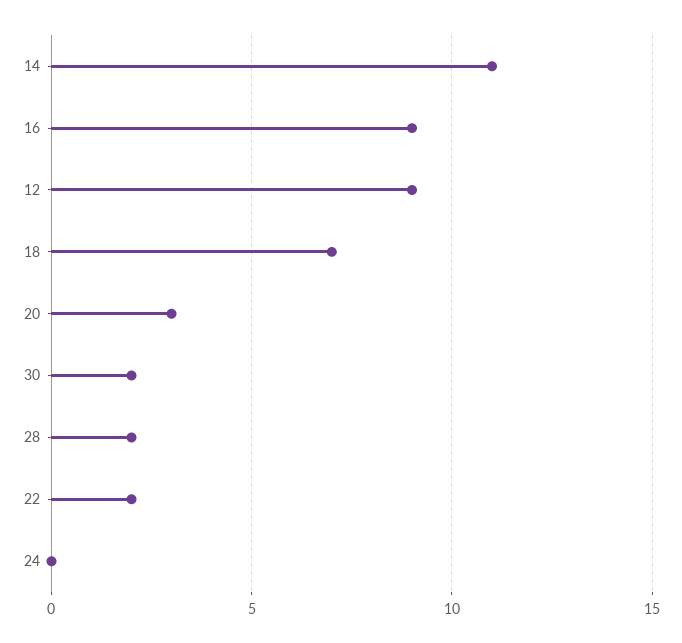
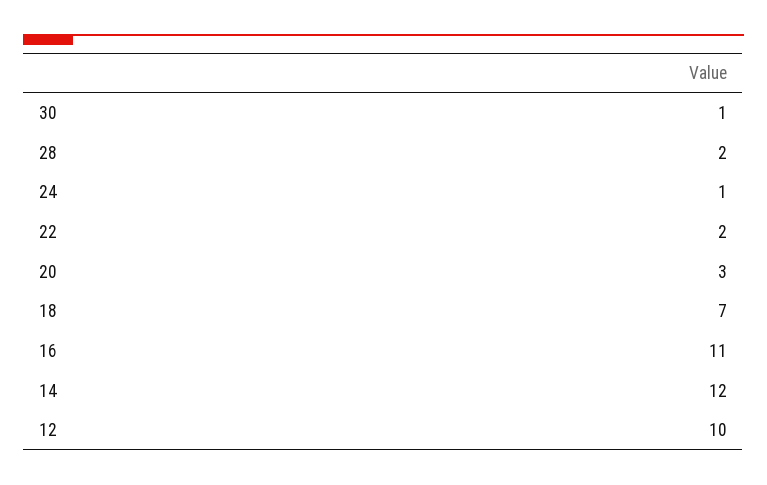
  {
-   "14": 11,
+   "14": 12,
-   "16": 9,
+   "16": 11,
-   "12": 9,
+   "12": 10,
    "18": 7,
    "20": 3,
-   "30": 2,
+   "30": 1,
    "28": 2,
    "22": 2,
-   "24": 0
+   "24": 1
  }

